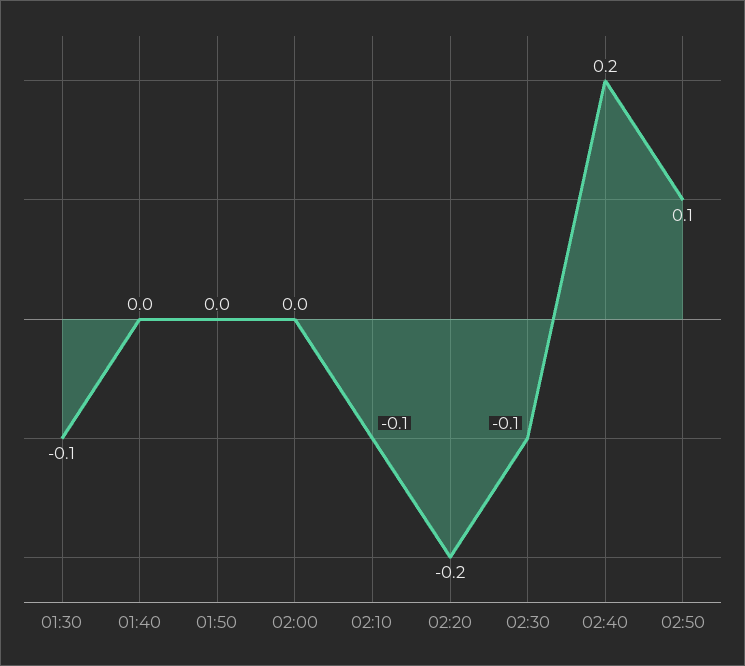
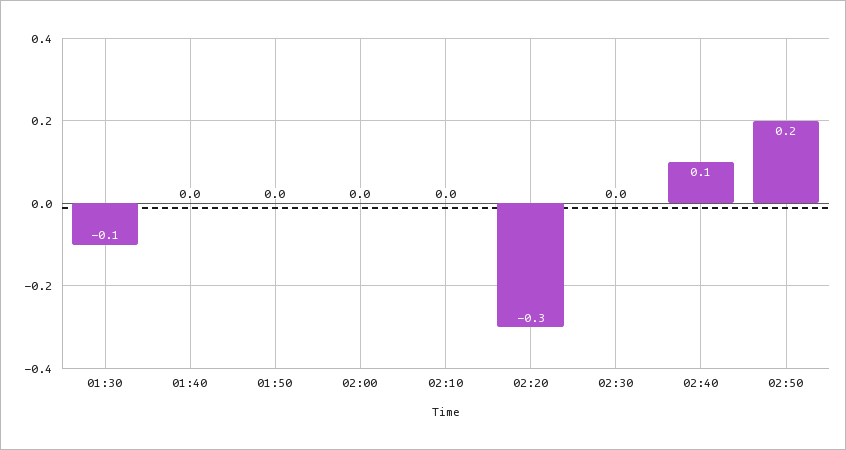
  {
    "01:30": -0.1,
    "01:40": 0,
    "01:50": 0,
    "02:00": 0,
-   "02:10": -0.1,
+   "02:10": 0,
-   "02:20": -0.2,
+   "02:20": -0.3,
-   "02:30": -0.1,
+   "02:30": 0,
-   "02:40": 0.2,
+   "02:40": 0.1,
-   "02:50": 0.1
+   "02:50": 0.2
  }

